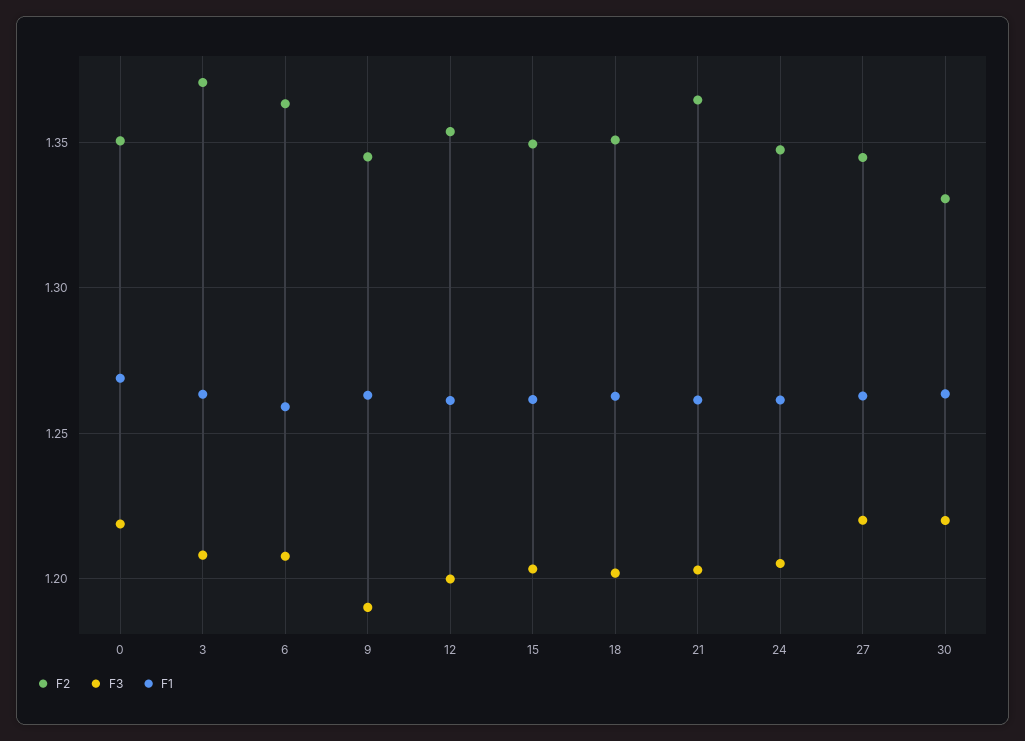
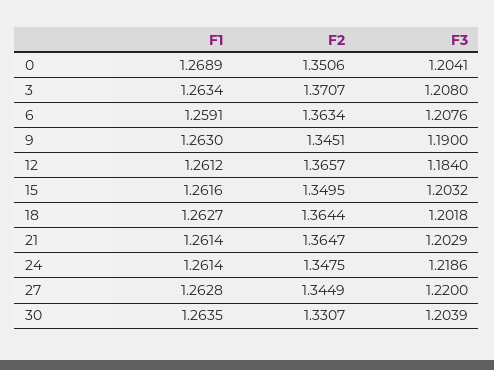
  {
    "F2": {
      "0": 1.3506,
      "3": 1.3707,
      "6": 1.3634,
      "9": 1.3451,
-     "12": 1.355,
+     "12": 1.3657,
      "15": 1.3495,
-     "18": 1.35,
+     "18": 1.3644,
      "21": 1.3647,
      "24": 1.3475,
      "27": 1.3449,
      "30": 1.3307
    },
    "F3": {
-     "0": 1.22,
+     "0": 1.2041,
      "3": 1.208,
      "6": 1.2076,
      "9": 1.19,
-     "12": 1.2,
+     "12": 1.184,
      "15": 1.2032,
      "18": 1.2018,
      "21": 1.2029,
-     "24": 1.205,
+     "24": 1.2186,
      "27": 1.22,
-     "30": 1.22
+     "30": 1.2039
    },
    "F1": {
      "0": 1.2689,
      "3": 1.2634,
      "6": 1.2591,
      "9": 1.263,
      "12": 1.2612,
      "15": 1.2616,
      "18": 1.2627,
      "21": 1.2614,
      "24": 1.2614,
      "27": 1.2628,
      "30": 1.2635
    }
  }

